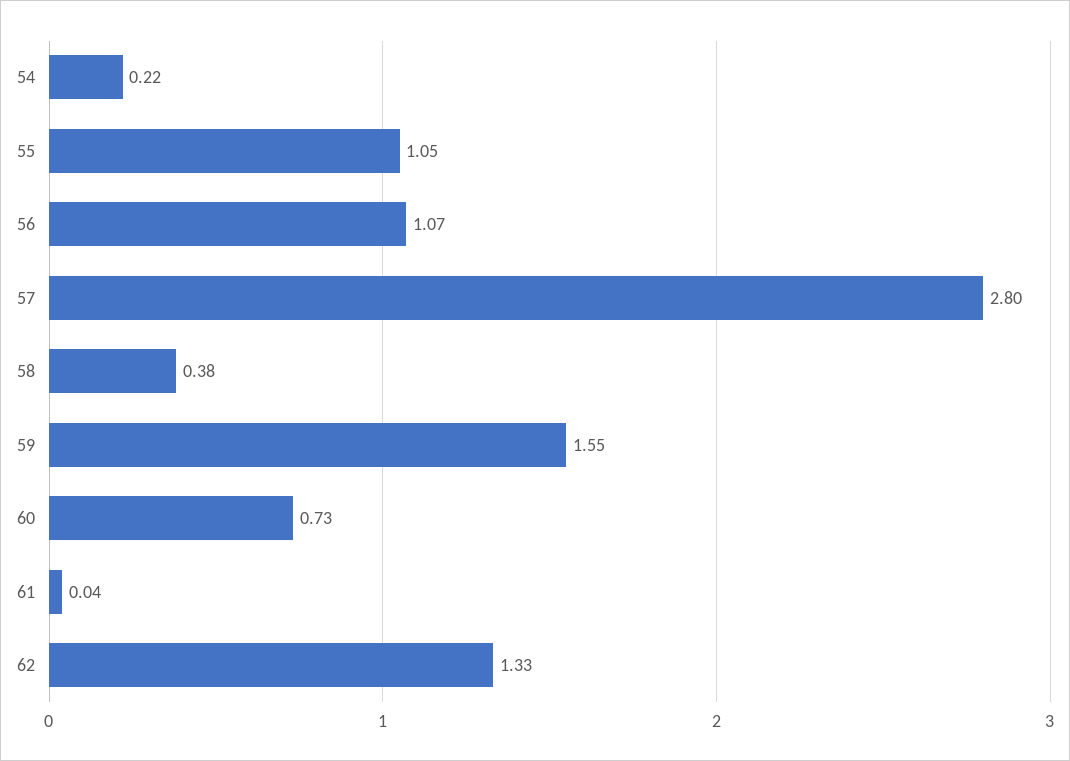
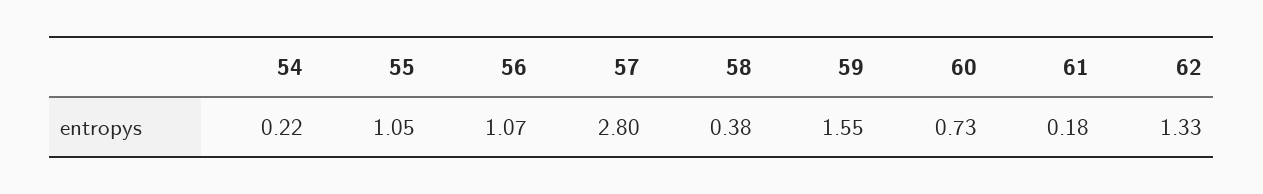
  {
    "54": 0.22,
    "55": 1.05,
    "56": 1.07,
    "57": 2.8,
    "58": 0.38,
    "59": 1.55,
    "60": 0.73,
-   "61": 0.04,
+   "61": 0.18,
    "62": 1.33
  }

